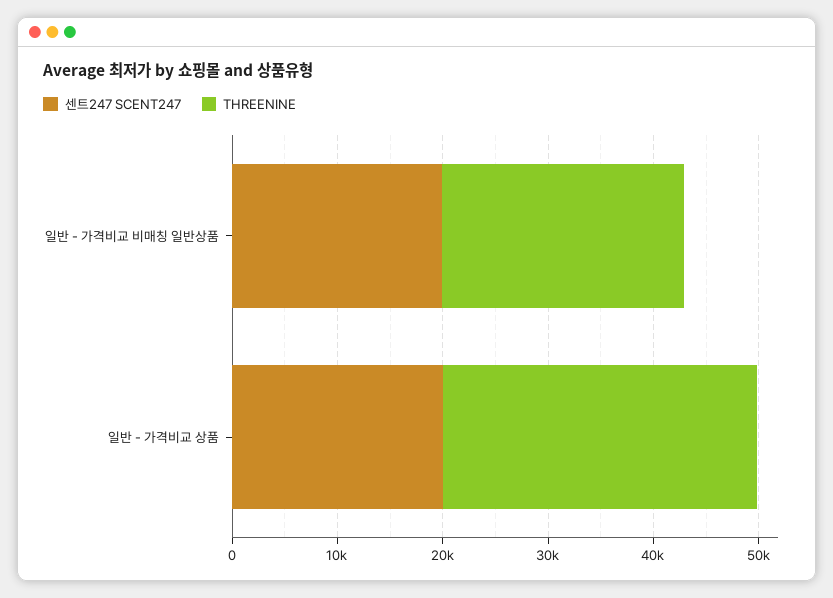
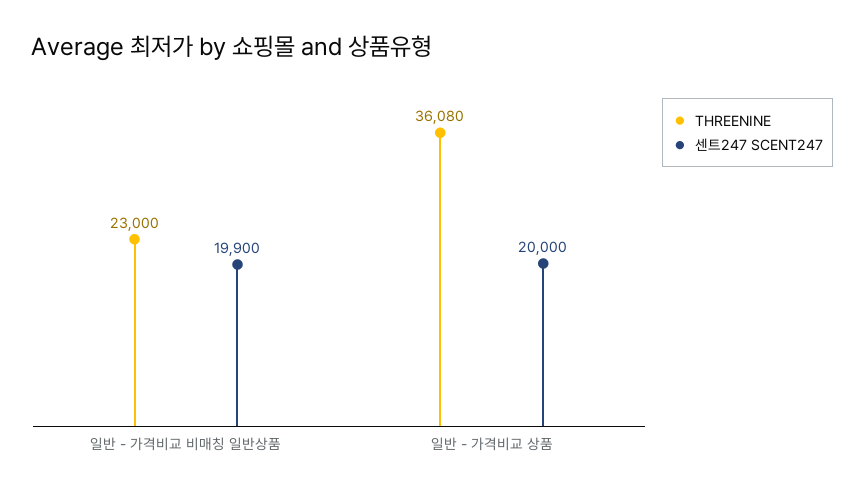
  {
    "센트247 SCENT247": {
      "일반 - 가격비교 비매칭 일반상품": 19900,
      "일반 - 가격비교 상품": 20000
    },
    "THREENINE": {
      "일반 - 가격비교 비매칭 일반상품": 23000,
-     "일반 - 가격비교 상품": 30000
+     "일반 - 가격비교 상품": 36080
    }
  }

